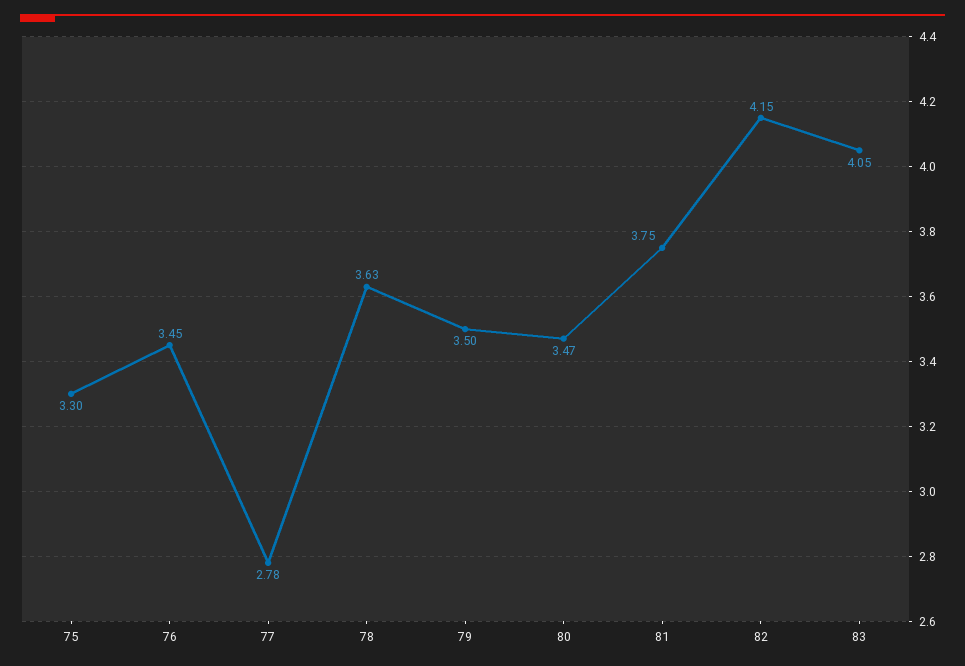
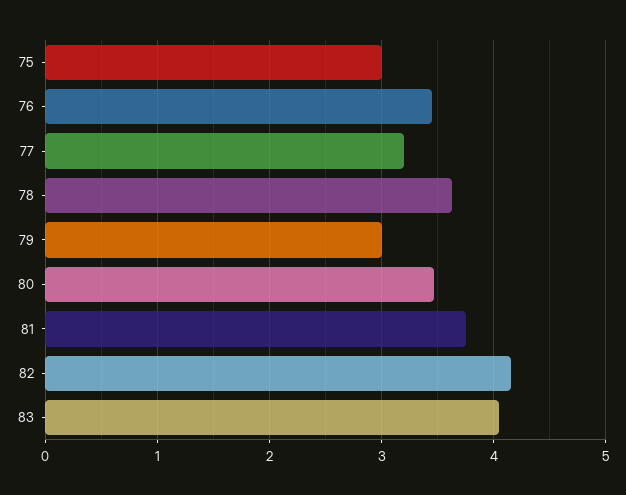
  {
-   "75": 3.3,
+   "75": 3,
    "76": 3.45,
-   "77": 2.78,
+   "77": 3.2,
    "78": 3.63,
-   "79": 3.5,
+   "79": 3,
    "80": 3.47,
    "81": 3.75,
    "82": 4.15,
    "83": 4.05
  }

